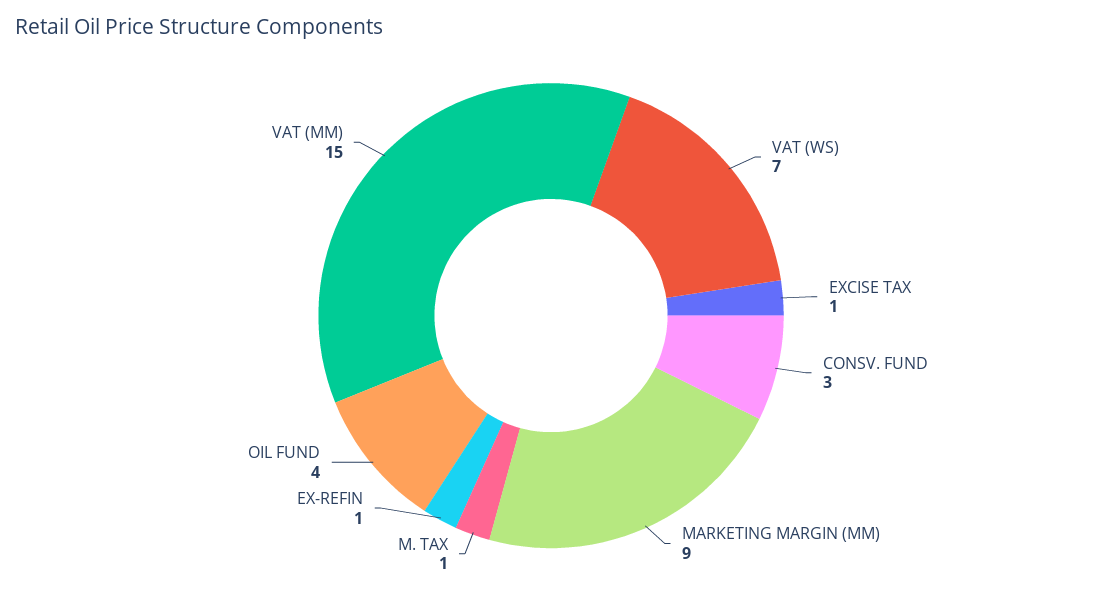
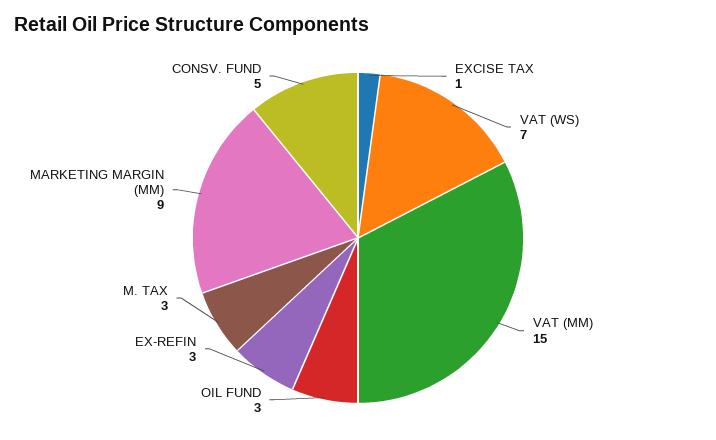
  {
    "VAT (WS)": 7,
    "EXCISE TAX": 1,
-   "CONSV. FUND": 3,
+   "CONSV. FUND": 5,
    "MARKETING MARGIN (MM)": 9,
-   "M. TAX": 1,
+   "M. TAX": 3,
-   "EX-REFIN": 1,
+   "EX-REFIN": 3,
-   "OIL FUND": 4,
+   "OIL FUND": 3,
    "VAT (MM)": 15
  }

